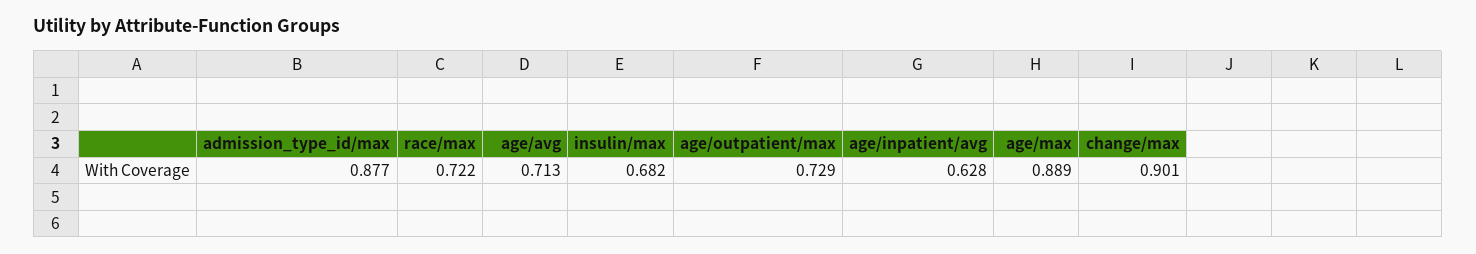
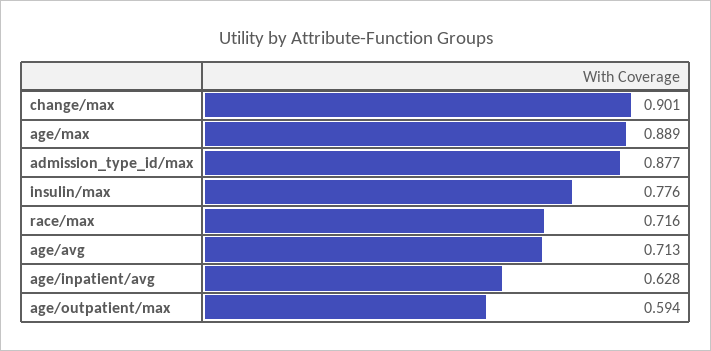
  {
    "admission_type_id/max": 0.877,
-   "race/max": 0.722,
+   "race/max": 0.716,
    "age/avg": 0.713,
-   "insulin/max": 0.682,
+   "insulin/max": 0.776,
-   "age/outpatient/max": 0.729,
+   "age/outpatient/max": 0.594,
    "age/inpatient/avg": 0.628,
    "age/max": 0.889,
    "change/max": 0.901
  }

